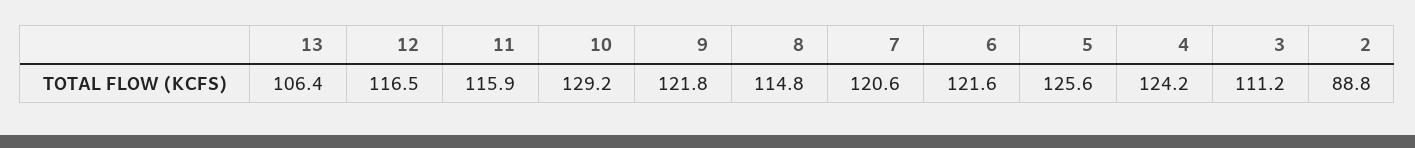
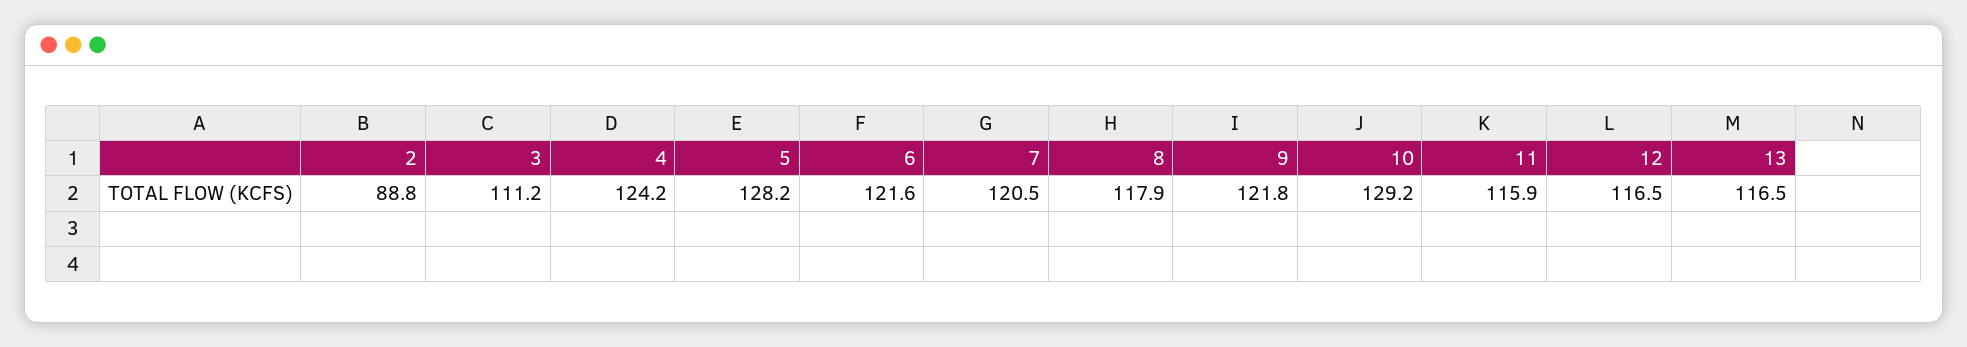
  {
-   "13": 106.4,
+   "13": 116.5,
    "12": 116.5,
    "11": 115.9,
    "10": 129.2,
    "9": 121.8,
-   "8": 114.8,
+   "8": 117.9,
-   "7": 120.6,
+   "7": 120.5,
    "6": 121.6,
-   "5": 125.6,
+   "5": 128.2,
    "4": 124.2,
    "3": 111.2,
    "2": 88.8
  }

